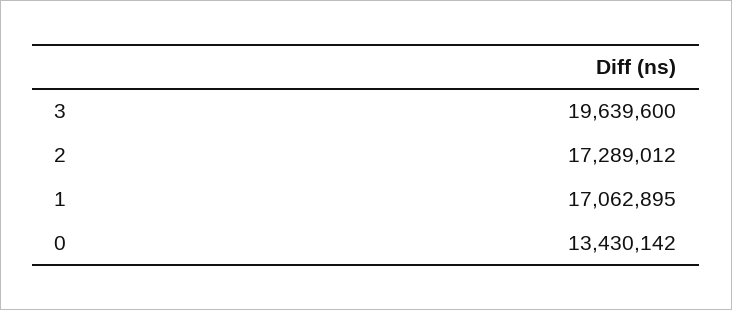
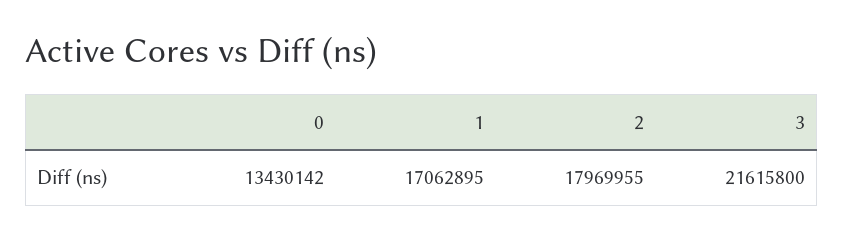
  {
-   "3": 19639600,
+   "3": 21615800,
-   "2": 17289012,
+   "2": 17969955,
    "1": 17062895,
    "0": 13430142
  }

